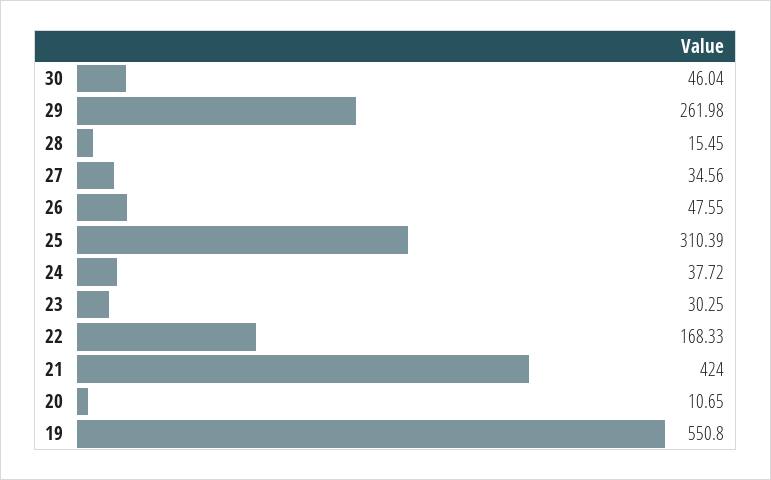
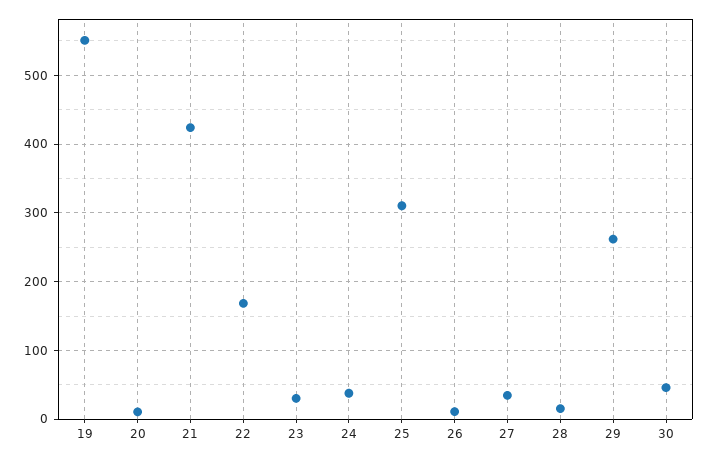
  {
    "30": 46.04,
    "29": 261.98,
    "28": 15.45,
    "27": 34.56,
-   "26": 47.55,
+   "26": 10,
    "25": 310.39,
    "24": 37.72,
    "23": 30.25,
    "22": 168.33,
    "21": 424,
    "20": 10.65,
    "19": 550.8
  }

